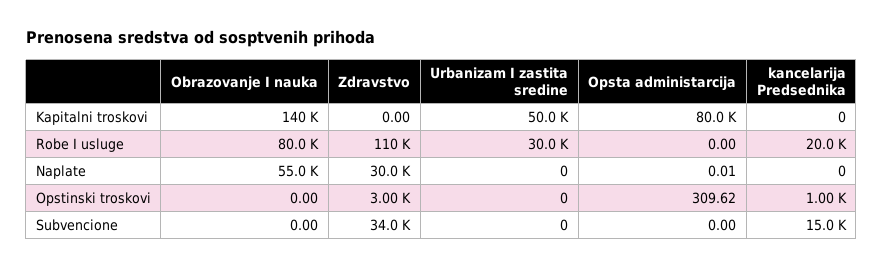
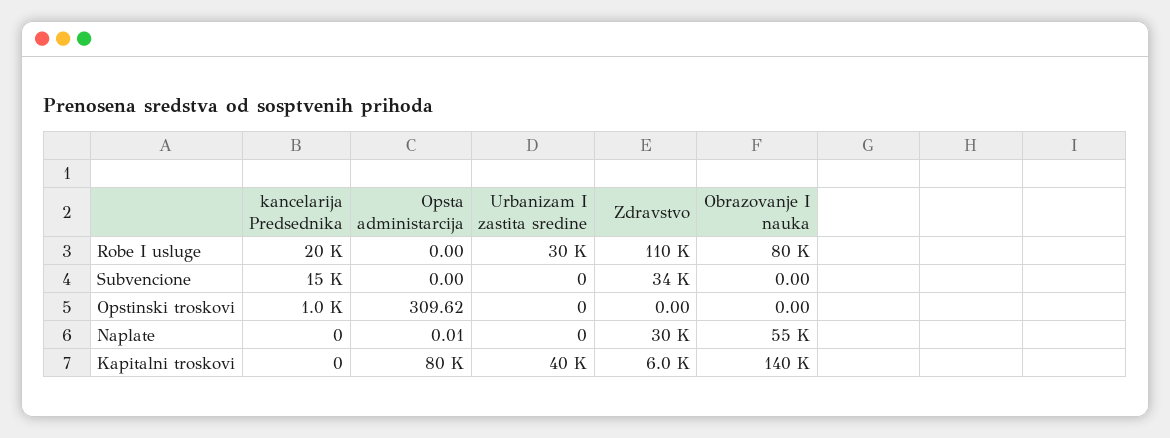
  {
    "Obrazovanje I nauka": {
      "Kapitalni troskovi": 140000,
      "Robe I usluge": 80000,
      "Naplate": 55000,
      "Opstinski troskovi": 0,
      "Subvencione": 0
    },
    "Zdravstvo": {
-     "Kapitalni troskovi": 0,
+     "Kapitalni troskovi": 6000,
      "Robe I usluge": 110000,
      "Naplate": 30000,
-     "Opstinski troskovi": 3000,
+     "Opstinski troskovi": 0,
      "Subvencione": 34000
    },
    "Urbanizam I zastita sredine": {
-     "Kapitalni troskovi": 50000,
+     "Kapitalni troskovi": 40000,
      "Robe I usluge": 30000,
      "Naplate": 0,
      "Opstinski troskovi": 0,
      "Subvencione": 0
    },
    "Opsta administarcija": {
      "Kapitalni troskovi": 80000,
      "Robe I usluge": 0,
      "Naplate": 0.01,
      "Opstinski troskovi": 309.62,
      "Subvencione": 0
    },
    "kancelarija Predsednika": {
      "Kapitalni troskovi": 0,
      "Robe I usluge": 20000,
      "Naplate": 0,
      "Opstinski troskovi": 1000,
      "Subvencione": 15000
    }
  }

